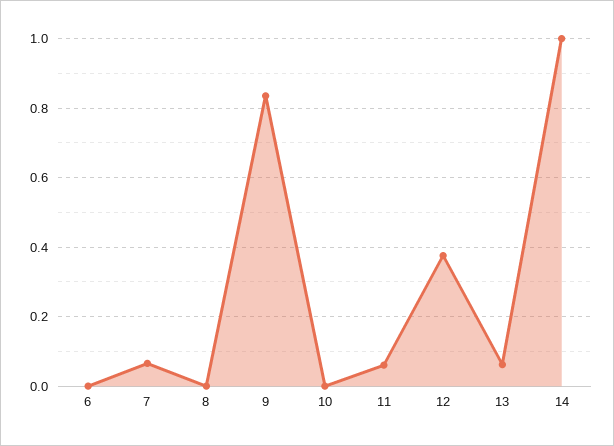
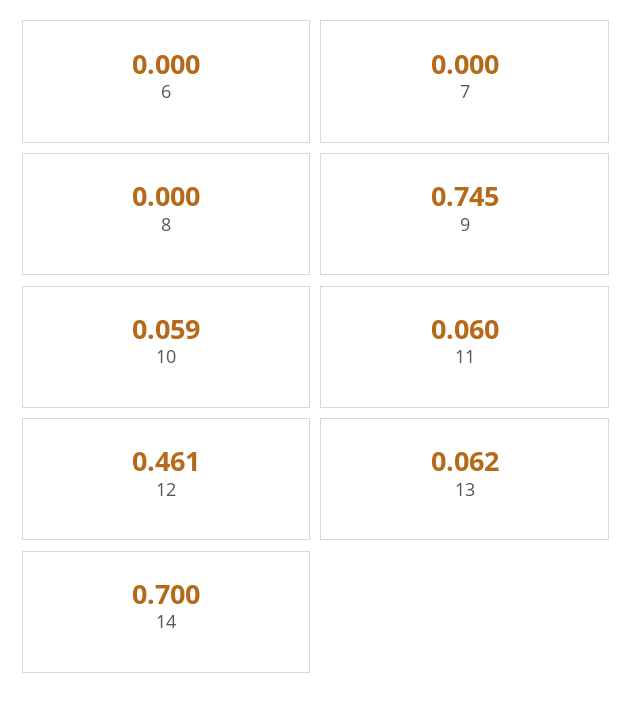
  {
    "6": 0,
-   "7": 0.06,
+   "7": 0,
    "8": 0,
-   "9": 0.84,
+   "9": 0.745,
-   "10": 0,
+   "10": 0.059,
    "11": 0.06,
-   "12": 0.38,
+   "12": 0.461,
    "13": 0.062,
-   "14": 1
+   "14": 0.7
  }

